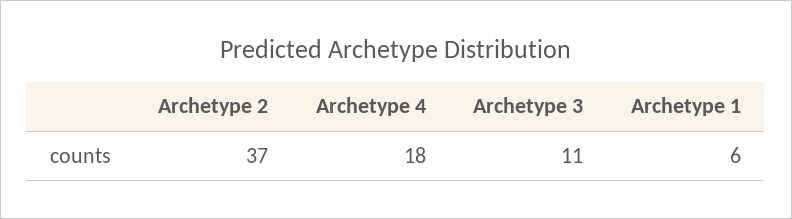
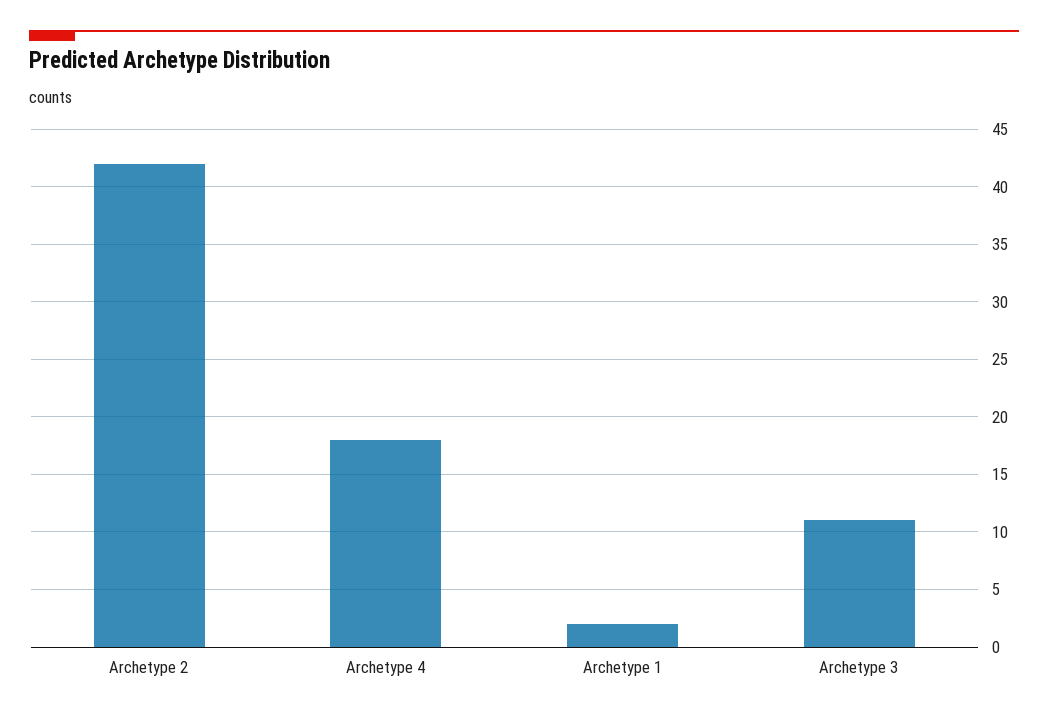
  {
-   "Archetype 2": 37,
+   "Archetype 2": 42,
    "Archetype 4": 18,
    "Archetype 3": 11,
-   "Archetype 1": 6
+   "Archetype 1": 2
  }

